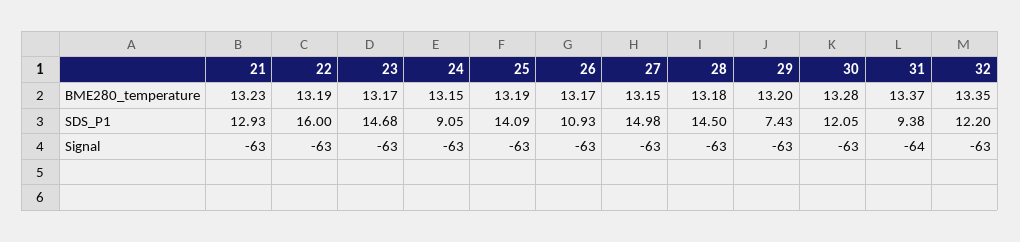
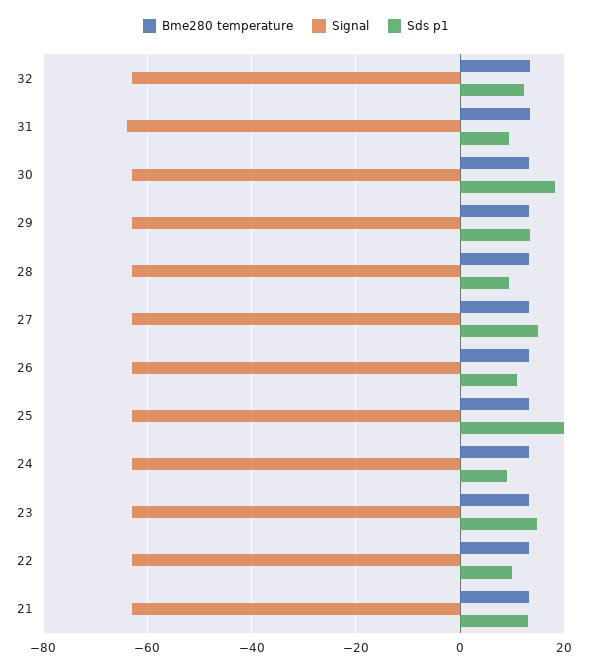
  {
    "BME280_temperature": {
      "21": 13.23,
      "22": 13.19,
      "23": 13.17,
      "24": 13.15,
      "25": 13.19,
      "26": 13.17,
      "27": 13.15,
      "28": 13.18,
      "29": 13.2,
      "30": 13.28,
      "31": 13.37,
      "32": 13.35
    },
    "SDS_P1": {
      "21": 12.93,
-     "22": 16,
+     "22": 10,
      "23": 14.68,
      "24": 9.05,
-     "25": 14.09,
+     "25": 20,
      "26": 10.93,
      "27": 14.98,
-     "28": 14.5,
+     "28": 10,
-     "29": 7.43,
+     "29": 14,
-     "30": 12.05,
+     "30": 18,
      "31": 9.38,
      "32": 12.2
    },
    "Signal": {
      "21": -63,
      "22": -63,
      "23": -63,
      "24": -63,
      "25": -63,
      "26": -63,
      "27": -63,
      "28": -63,
      "29": -63,
      "30": -63,
      "31": -64,
      "32": -63
    }
  }

